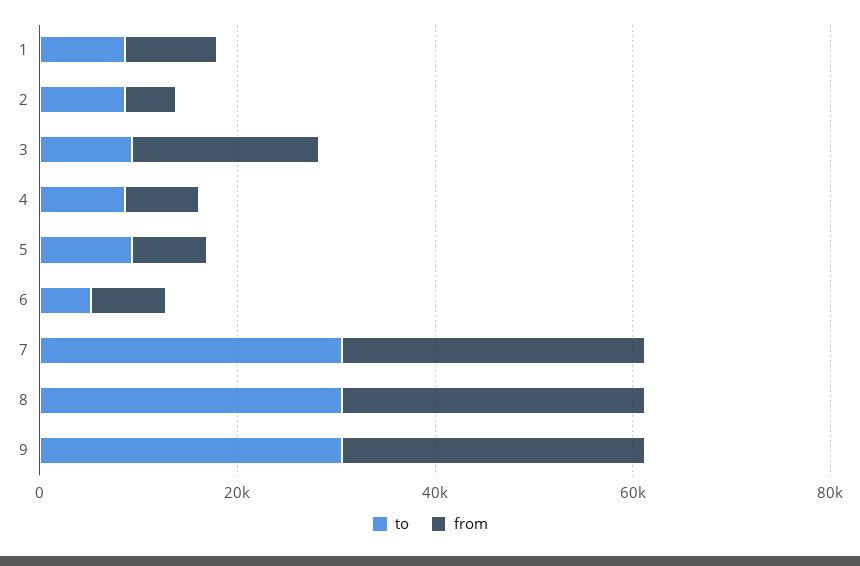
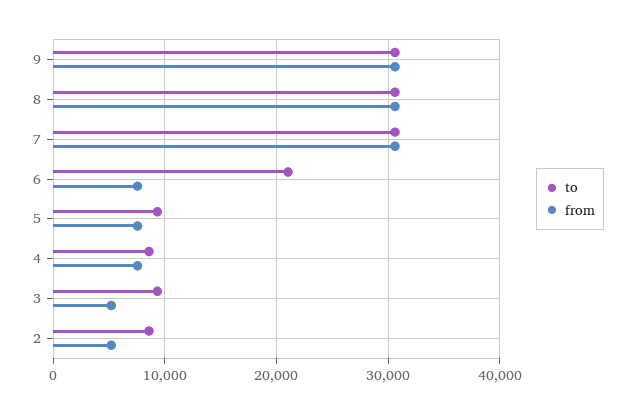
  {
    "to": {
-     "1": 10000,
      "2": 9000,
      "3": 9000,
      "4": 9000,
      "5": 9000,
-     "6": 5000,
+     "6": 21000,
      "7": 31000,
      "8": 31000,
      "9": 31000
    },
    "from": {
-     "1": 10000,
      "2": 5000,
-     "3": 20000,
+     "3": 5000,
      "4": 8000,
      "5": 8000,
      "6": 8000,
      "7": 31000,
      "8": 31000,
      "9": 31000
    }
  }

